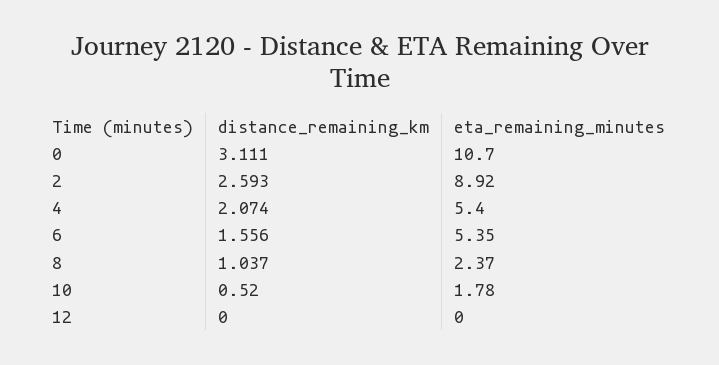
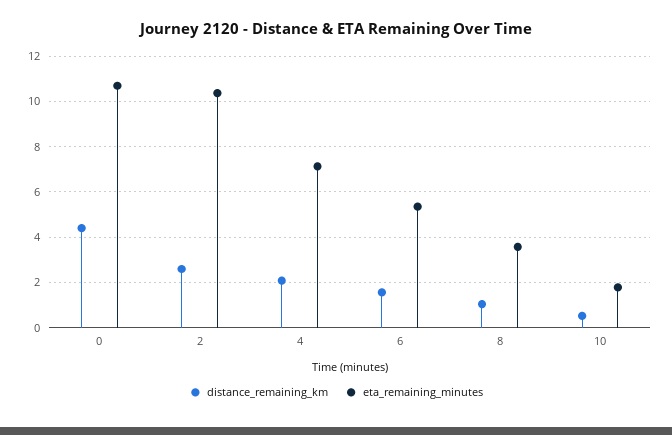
  {
    "distance_remaining_km": {
-     "0": 3.111,
+     "0": 4.5,
      "2": 2.593,
      "4": 2.074,
      "6": 1.556,
      "8": 1.037,
-     "10": 0.52,
+     "10": 0.52
-     "12": 0
    },
    "eta_remaining_minutes": {
      "0": 10.7,
-     "2": 8.92,
+     "2": 10.5,
-     "4": 5.4,
+     "4": 7,
      "6": 5.35,
-     "8": 2.37,
+     "8": 3.5,
-     "10": 1.78,
+     "10": 1.78
-     "12": 0
    }
  }

